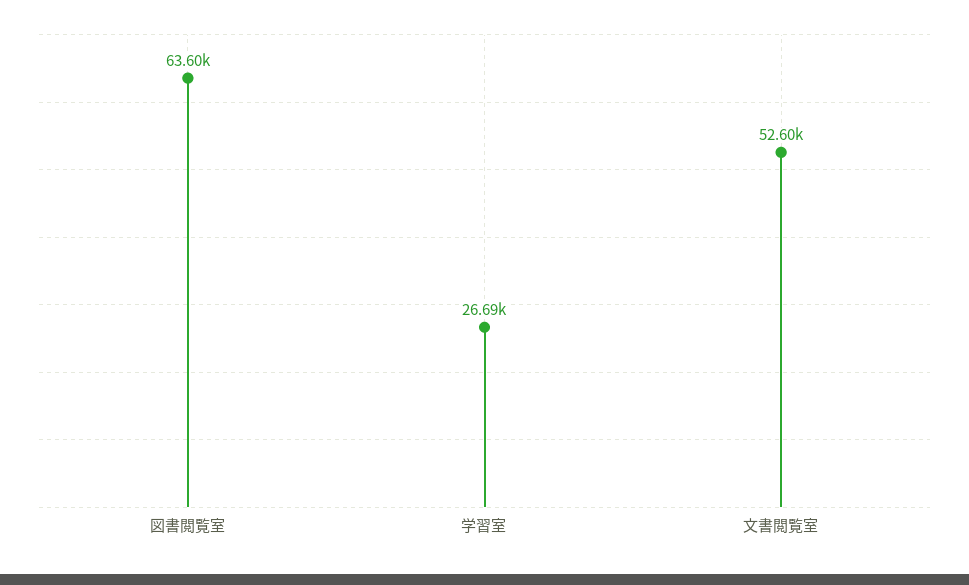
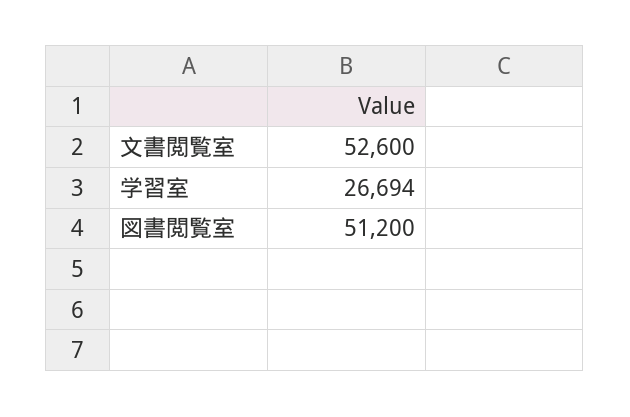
  {
-   "図書閲覧室": 63600,
+   "図書閲覧室": 51200,
    "学習室": 26694,
    "文書閲覧室": 52600
  }

